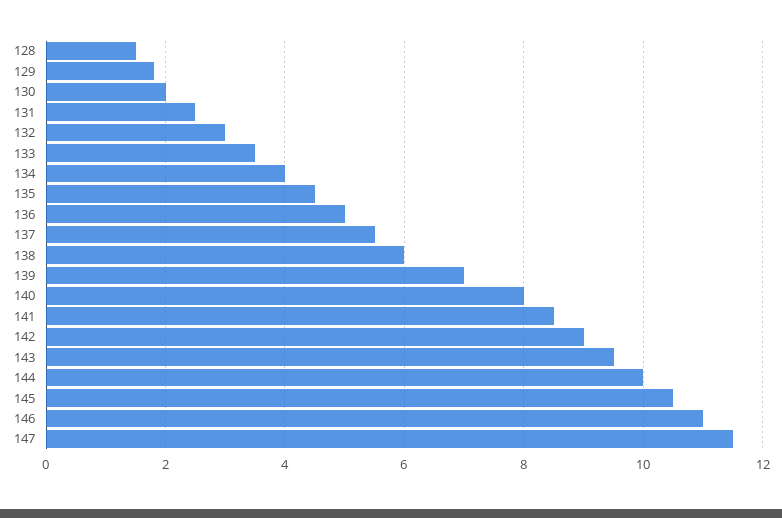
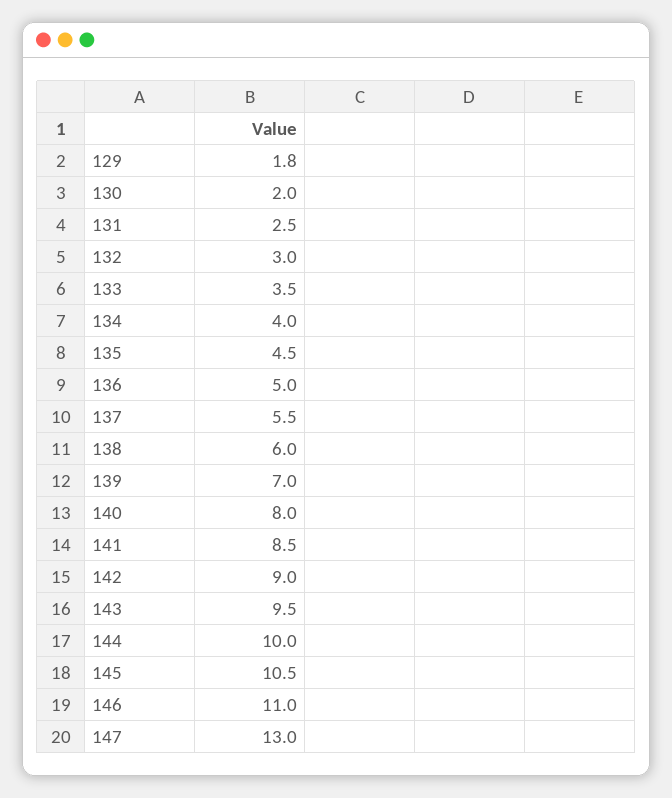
  {
-   "128": 1.5,
    "129": 1.8,
    "130": 2,
    "131": 2.5,
    "132": 3,
    "133": 3.5,
    "134": 4,
    "135": 4.5,
    "136": 5,
    "137": 5.5,
    "138": 6,
    "139": 7,
    "140": 8,
    "141": 8.5,
    "142": 9,
    "143": 9.5,
    "144": 10,
    "145": 10.5,
    "146": 11,
-   "147": 11.5
+   "147": 13
  }

